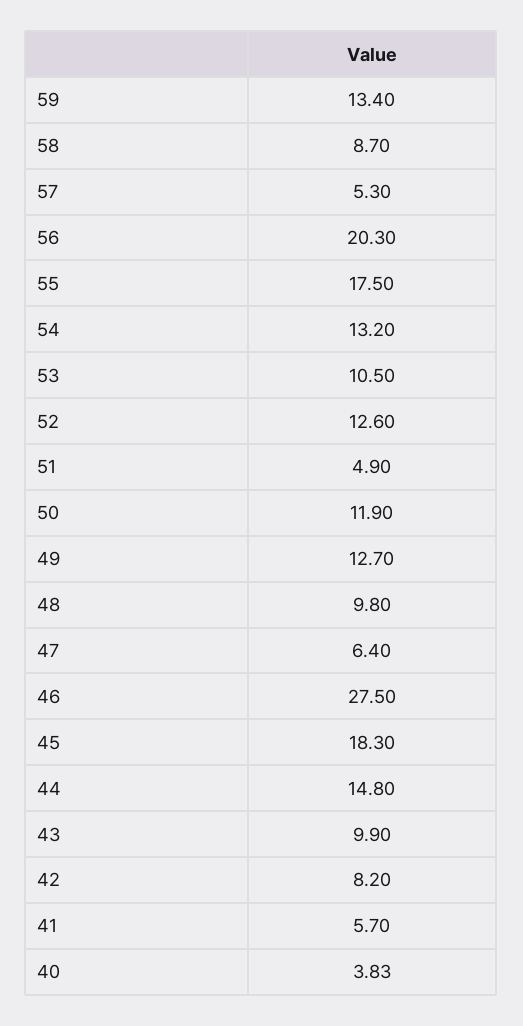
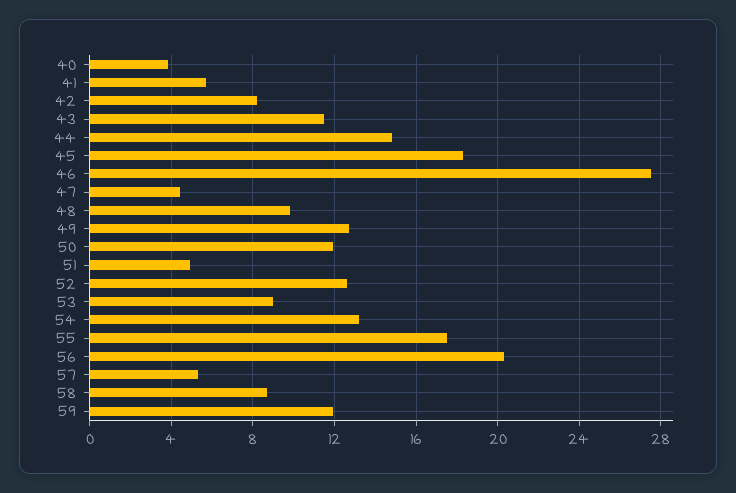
  {
-   "59": 13.4,
+   "59": 12,
    "58": 8.7,
    "57": 5.3,
    "56": 20.3,
    "55": 17.5,
    "54": 13.2,
-   "53": 10.5,
+   "53": 9,
    "52": 12.6,
    "51": 4.9,
    "50": 11.9,
    "49": 12.7,
    "48": 9.8,
-   "47": 6.4,
+   "47": 4.5,
    "46": 27.5,
    "45": 18.3,
    "44": 14.8,
-   "43": 9.9,
+   "43": 11.5,
    "42": 8.2,
    "41": 5.7,
    "40": 3.83
  }

